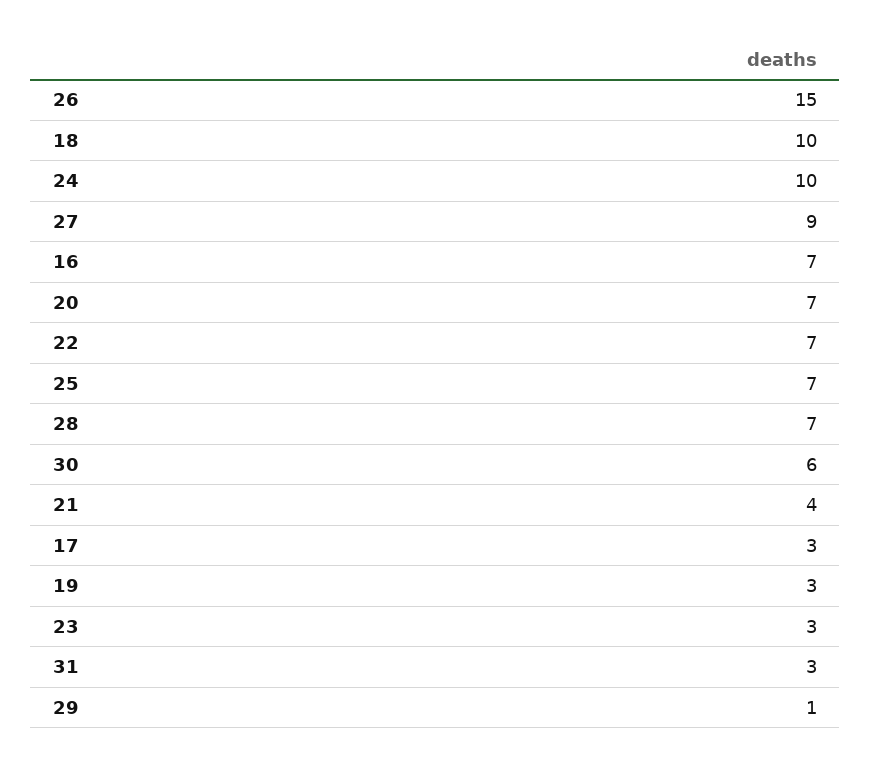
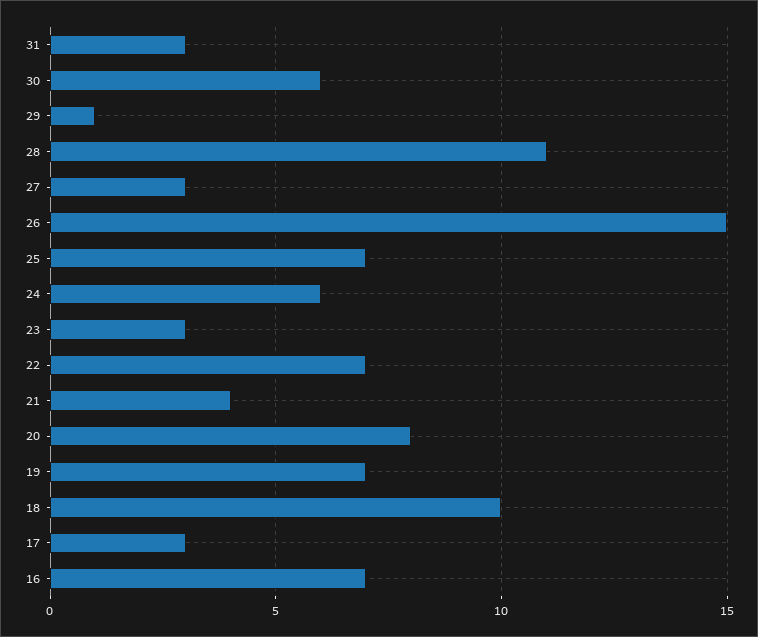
  {
    "26": 15,
    "18": 10,
-   "24": 10,
+   "24": 6,
-   "27": 9,
+   "27": 3,
    "16": 7,
-   "20": 7,
+   "20": 8,
    "22": 7,
    "25": 7,
-   "28": 7,
+   "28": 11,
    "30": 6,
    "21": 4,
    "17": 3,
-   "19": 3,
+   "19": 7,
    "23": 3,
    "31": 3,
    "29": 1
  }

